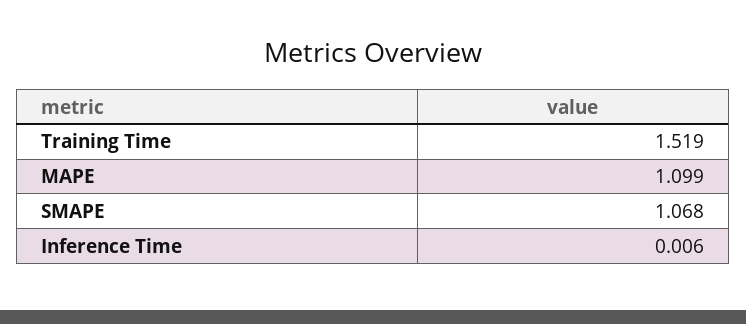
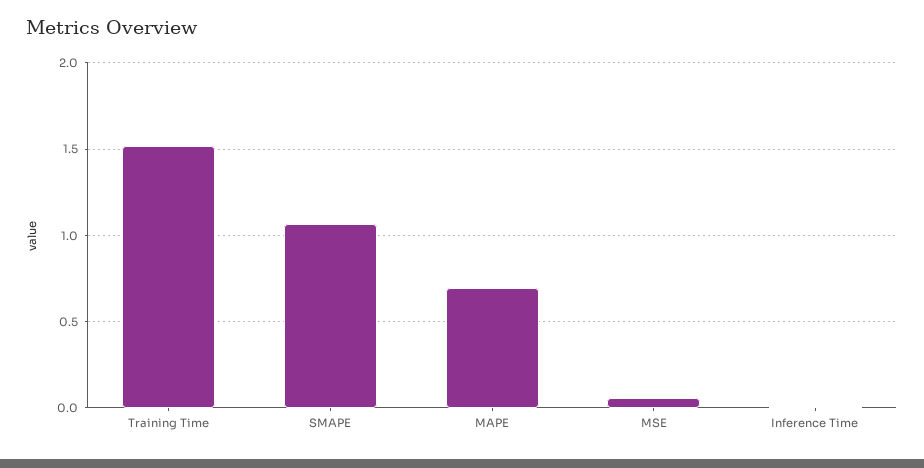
  {
    "Training Time": 1.519,
-   "MAPE": 1.099,
+   "MAPE": 0.7,
    "SMAPE": 1.068,
-   "Inference Time": 0.006
+   "Inference Time": 0.006,
+   "MSE": 0.05
  }

